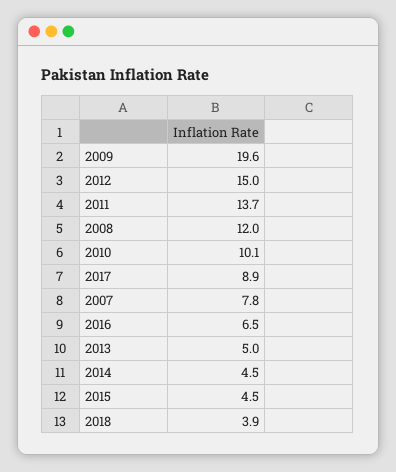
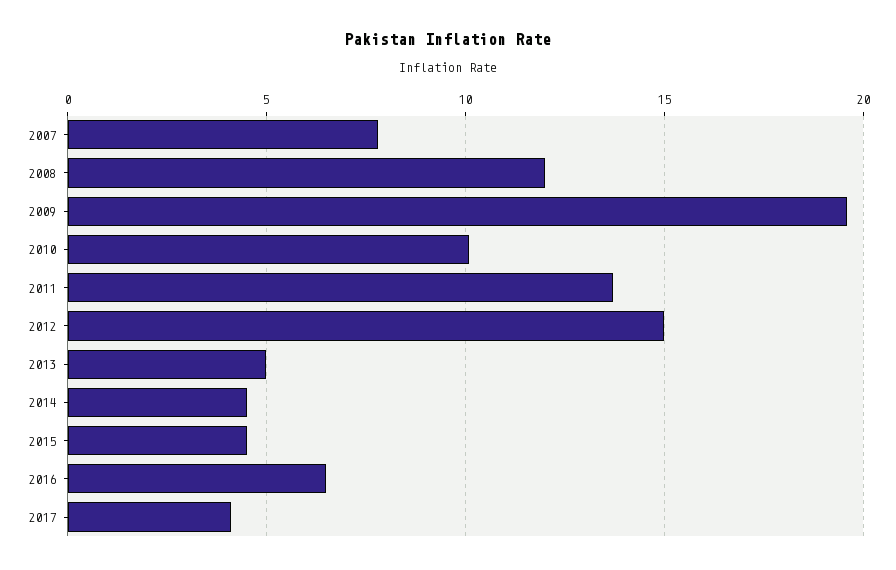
  {
    "2009": 19.6,
    "2012": 15,
    "2011": 13.7,
    "2008": 12,
    "2010": 10.1,
-   "2017": 8.9,
+   "2017": 4,
    "2007": 7.8,
    "2016": 6.5,
    "2013": 5,
    "2014": 4.5,
-   "2015": 4.5,
+   "2015": 4.5
-   "2018": 3.9
  }

